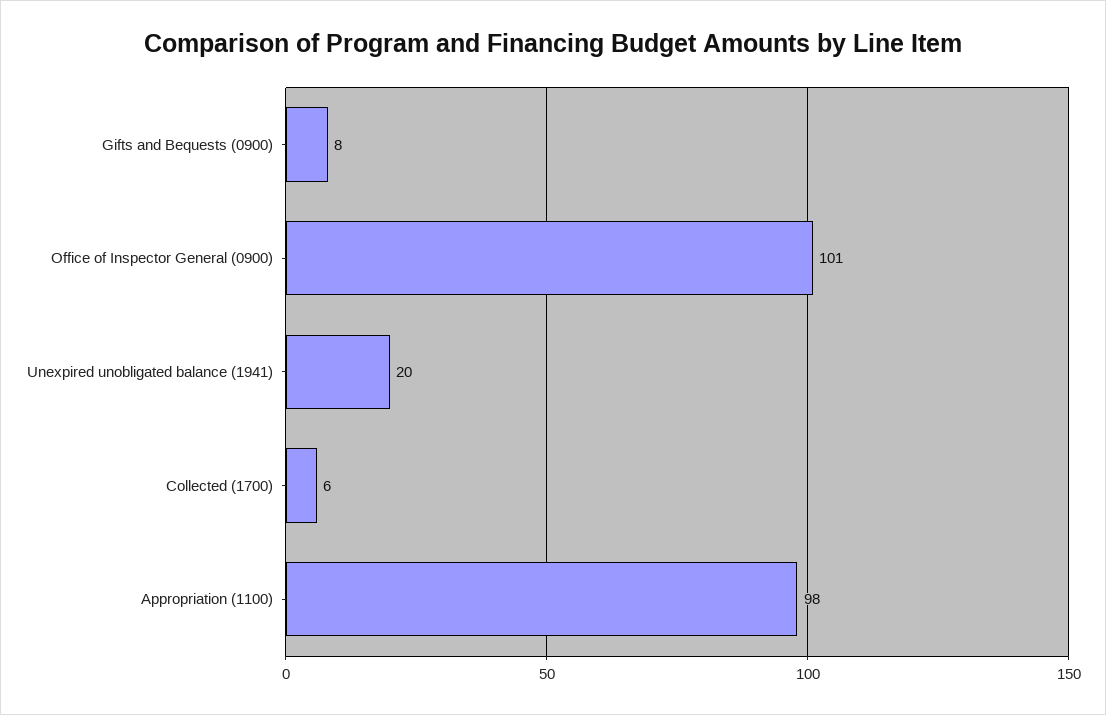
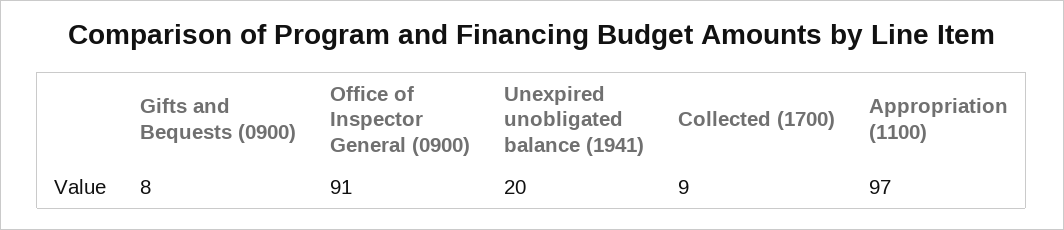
  {
    "Gifts and Bequests (0900)": 8,
-   "Office of Inspector General (0900)": 101,
+   "Office of Inspector General (0900)": 91,
    "Unexpired unobligated balance (1941)": 20,
-   "Collected (1700)": 6,
+   "Collected (1700)": 9,
-   "Appropriation (1100)": 98
+   "Appropriation (1100)": 97
  }

